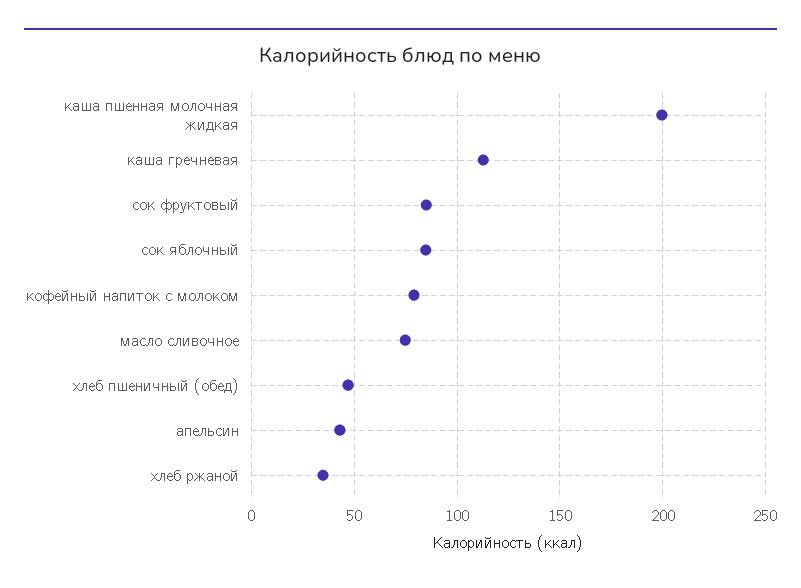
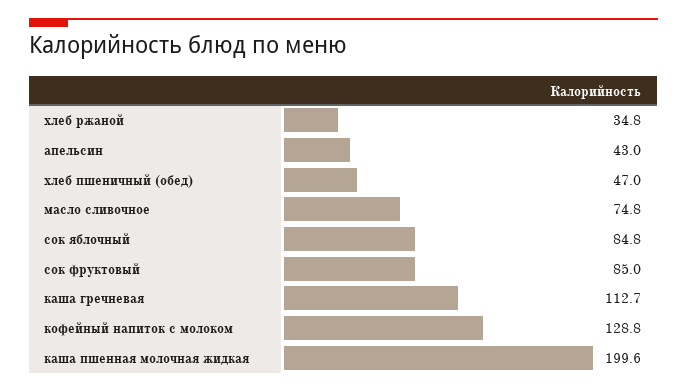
  {
    "каша пшенная молочная жидкая": 199.6,
    "каша гречневая": 112.7,
    "сок фруктовый": 85,
    "сок яблочный": 84.8,
-   "кофейный напиток с молоком": 80,
+   "кофейный напиток с молоком": 128.8,
    "масло сливочное": 74.8,
    "хлеб пшеничный (обед)": 47,
    "апельсин": 43,
    "хлеб ржаной": 34.8
  }

